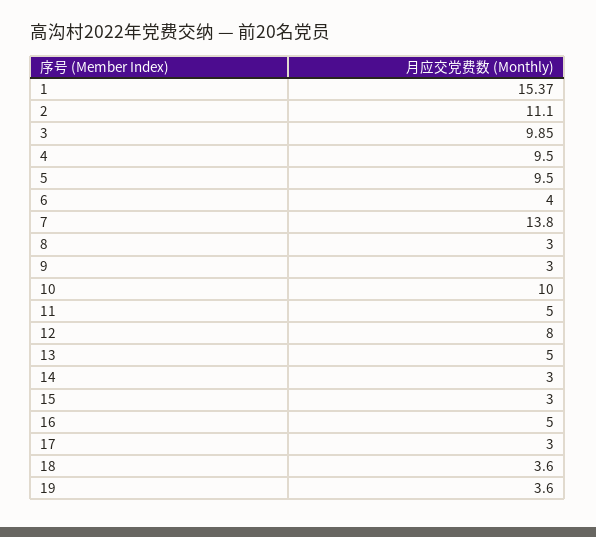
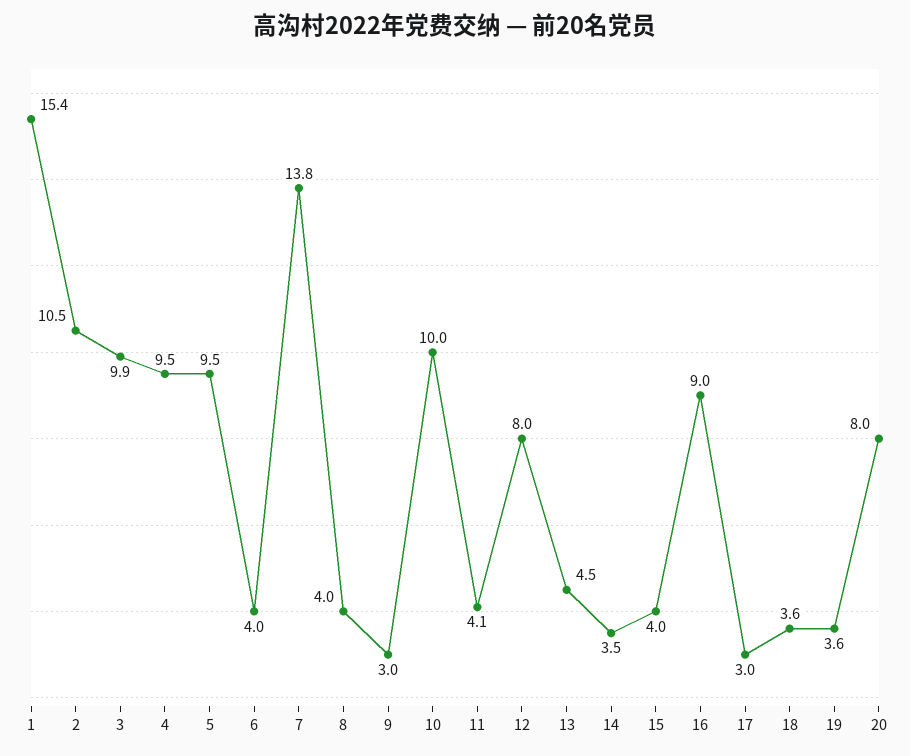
  {
    "1": 15.37,
-   "2": 11.1,
+   "2": 10.5,
    "3": 9.85,
    "4": 9.5,
    "5": 9.5,
    "6": 4,
    "7": 13.8,
-   "8": 3,
+   "8": 4,
    "9": 3,
    "10": 10,
-   "11": 5,
+   "11": 4.1,
    "12": 8,
-   "13": 5,
+   "13": 4.5,
-   "14": 3,
+   "14": 3.5,
-   "15": 3,
+   "15": 4,
-   "16": 5,
+   "16": 9,
    "17": 3,
    "18": 3.6,
-   "19": 3.6
+   "19": 3.6,
+   "20": 8
  }

